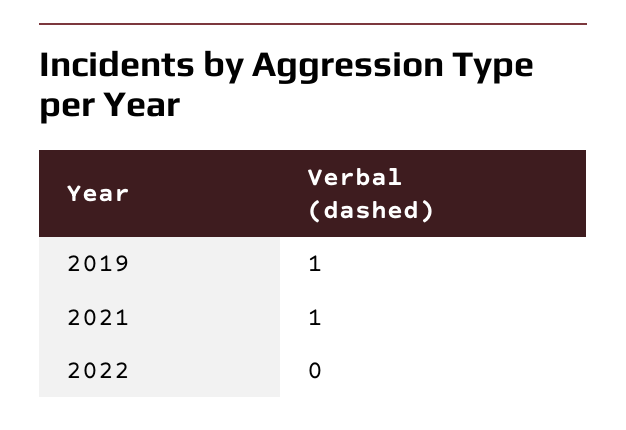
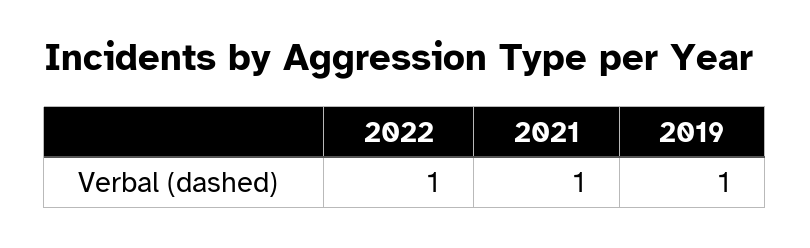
  {
    "2019": 1,
    "2021": 1,
-   "2022": 0
+   "2022": 1
  }

